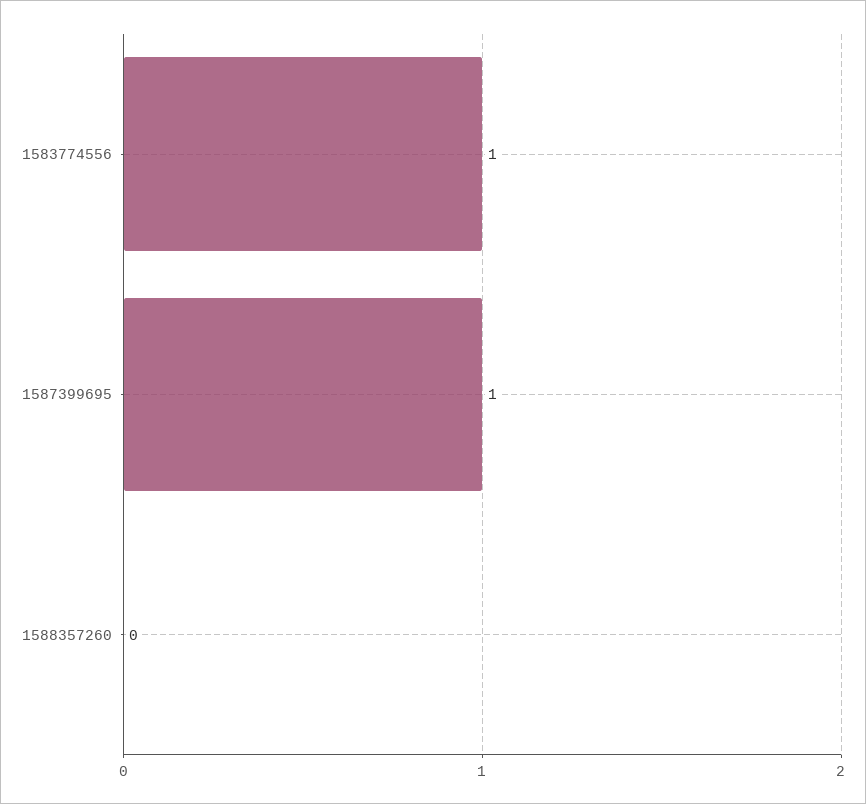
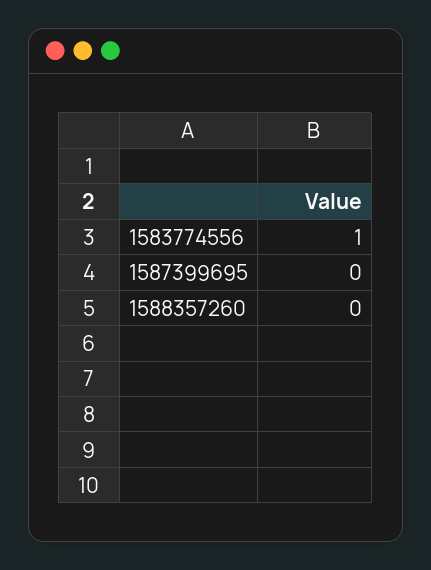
  {
    "1583774556": 1,
-   "1587399695": 1,
+   "1587399695": 0,
    "1588357260": 0
  }

